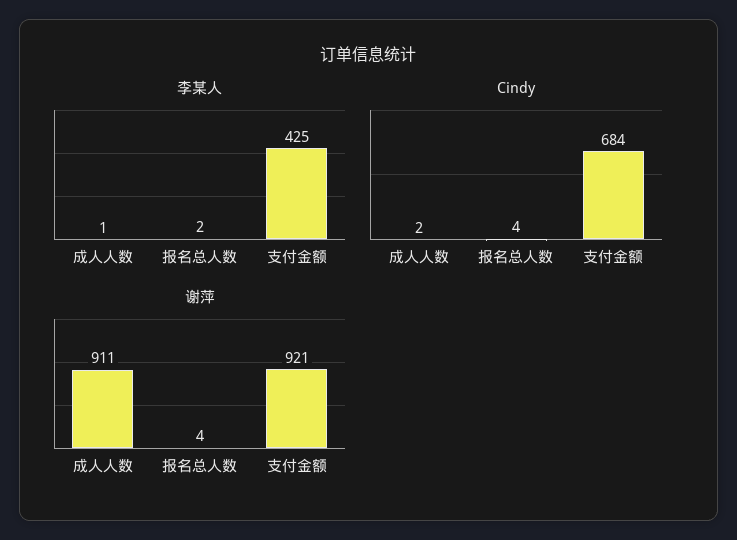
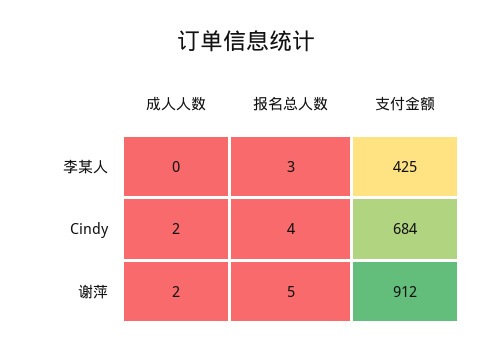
  {
    "李某人": {
-     "成人人数": 1,
+     "成人人数": 0,
-     "报名总人数": 2,
+     "报名总人数": 3,
      "支付金额": 425
    },
    "Cindy": {
      "成人人数": 2,
      "报名总人数": 4,
      "支付金额": 684
    },
    "谢萍": {
-     "成人人数": 911,
+     "成人人数": 2,
-     "报名总人数": 4,
+     "报名总人数": 5,
-     "支付金额": 921
+     "支付金额": 912
    }
  }

